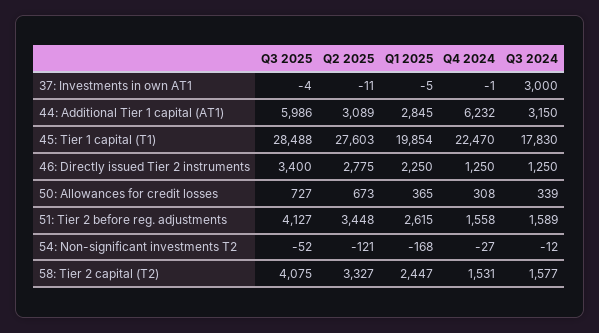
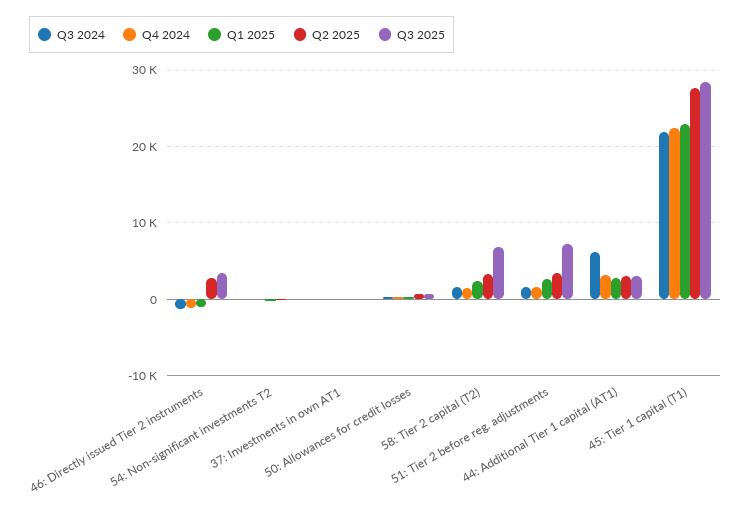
  {
    "Q3 2025": {
      "37: Investments in own AT1": -4,
-     "44: Additional Tier 1 capital (AT1)": 5986,
+     "44: Additional Tier 1 capital (AT1)": 3000,
      "45: Tier 1 capital (T1)": 28488,
      "46: Directly issued Tier 2 instruments": 3400,
      "50: Allowances for credit losses": 727,
-     "51: Tier 2 before reg. adjustments": 4127,
+     "51: Tier 2 before reg. adjustments": 7000,
      "54: Non-significant investments T2": -52,
-     "58: Tier 2 capital (T2)": 4075
+     "58: Tier 2 capital (T2)": 7000
    },
    "Q2 2025": {
      "37: Investments in own AT1": -11,
      "44: Additional Tier 1 capital (AT1)": 3089,
      "45: Tier 1 capital (T1)": 27603,
      "46: Directly issued Tier 2 instruments": 2775,
      "50: Allowances for credit losses": 673,
      "51: Tier 2 before reg. adjustments": 3448,
      "54: Non-significant investments T2": -121,
      "58: Tier 2 capital (T2)": 3327
    },
    "Q1 2025": {
      "37: Investments in own AT1": -5,
      "44: Additional Tier 1 capital (AT1)": 2845,
-     "45: Tier 1 capital (T1)": 19854,
+     "45: Tier 1 capital (T1)": 23000,
-     "46: Directly issued Tier 2 instruments": 2250,
+     "46: Directly issued Tier 2 instruments": -1000,
      "50: Allowances for credit losses": 365,
      "51: Tier 2 before reg. adjustments": 2615,
      "54: Non-significant investments T2": -168,
      "58: Tier 2 capital (T2)": 2447
    },
    "Q4 2024": {
      "37: Investments in own AT1": -1,
-     "44: Additional Tier 1 capital (AT1)": 6232,
+     "44: Additional Tier 1 capital (AT1)": 3000,
      "45: Tier 1 capital (T1)": 22470,
-     "46: Directly issued Tier 2 instruments": 1250,
+     "46: Directly issued Tier 2 instruments": -1000,
      "50: Allowances for credit losses": 308,
      "51: Tier 2 before reg. adjustments": 1558,
      "54: Non-significant investments T2": -27,
      "58: Tier 2 capital (T2)": 1531
    },
    "Q3 2024": {
-     "37: Investments in own AT1": 3000,
+     "37: Investments in own AT1": 0,
-     "44: Additional Tier 1 capital (AT1)": 3150,
+     "44: Additional Tier 1 capital (AT1)": 6000,
-     "45: Tier 1 capital (T1)": 17830,
+     "45: Tier 1 capital (T1)": 22000,
-     "46: Directly issued Tier 2 instruments": 1250,
+     "46: Directly issued Tier 2 instruments": -1000,
      "50: Allowances for credit losses": 339,
      "51: Tier 2 before reg. adjustments": 1589,
      "54: Non-significant investments T2": -12,
      "58: Tier 2 capital (T2)": 1577
    }
  }

